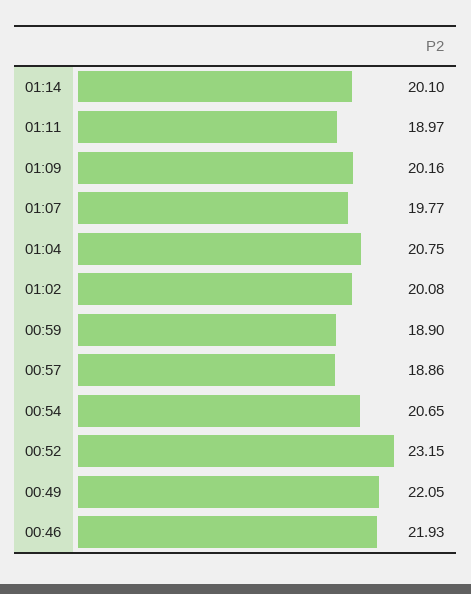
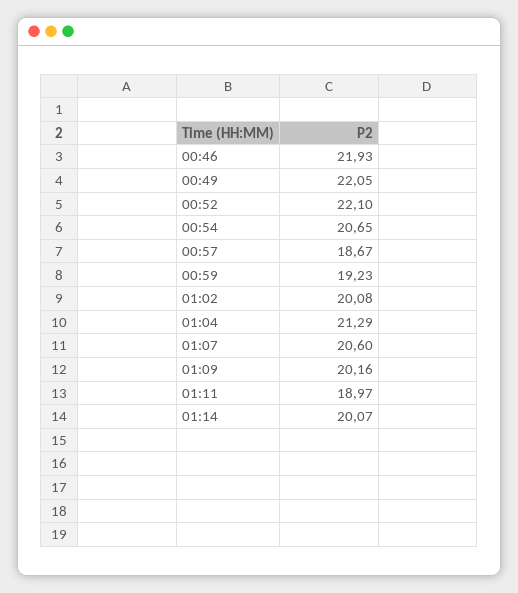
  {
-   "01:14": 20.1,
+   "01:14": 20.07,
    "01:11": 18.97,
    "01:09": 20.16,
-   "01:07": 19.77,
+   "01:07": 20.6,
-   "01:04": 20.75,
+   "01:04": 21.29,
    "01:02": 20.08,
-   "00:59": 18.9,
+   "00:59": 19.23,
-   "00:57": 18.86,
+   "00:57": 18.67,
    "00:54": 20.65,
-   "00:52": 23.15,
+   "00:52": 22.1,
    "00:49": 22.05,
    "00:46": 21.93
  }

